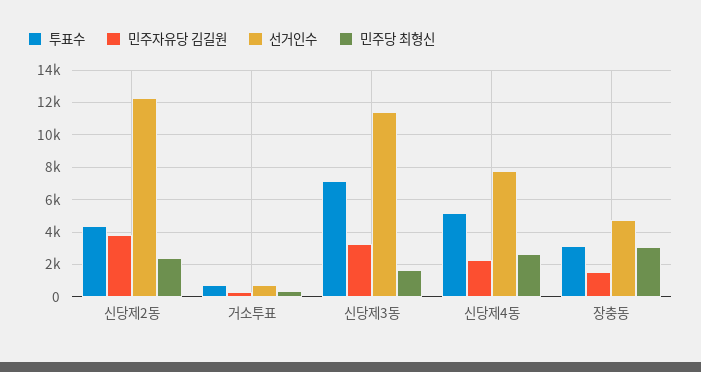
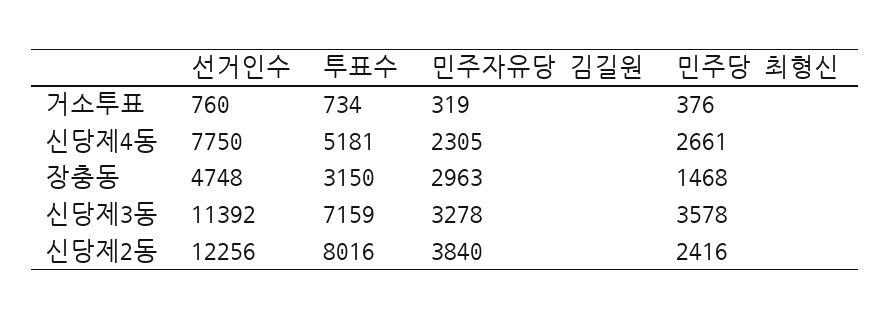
  {
    "투표수": {
-     "신당제2동": 4500,
+     "신당제2동": 8016,
      "거소투표": 734,
      "신당제3동": 7159,
      "신당제4동": 5181,
      "장충동": 3150
    },
    "민주자유당 김길원": {
      "신당제2동": 3840,
      "거소투표": 319,
      "신당제3동": 3278,
      "신당제4동": 2305,
-     "장충동": 1500
+     "장충동": 2963
    },
    "선거인수": {
      "신당제2동": 12256,
      "거소투표": 760,
      "신당제3동": 11392,
      "신당제4동": 7750,
      "장충동": 4748
    },
    "민주당 최형신": {
      "신당제2동": 2416,
      "거소투표": 376,
-     "신당제3동": 1500,
+     "신당제3동": 3578,
      "신당제4동": 2661,
-     "장충동": 3000
+     "장충동": 1468
    }
  }

